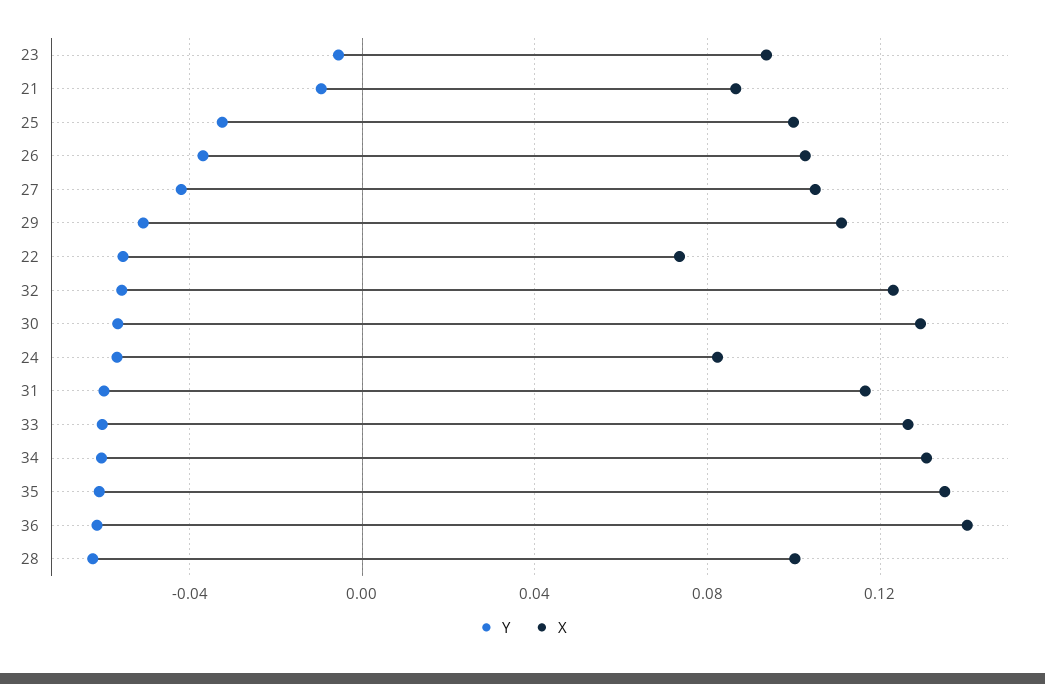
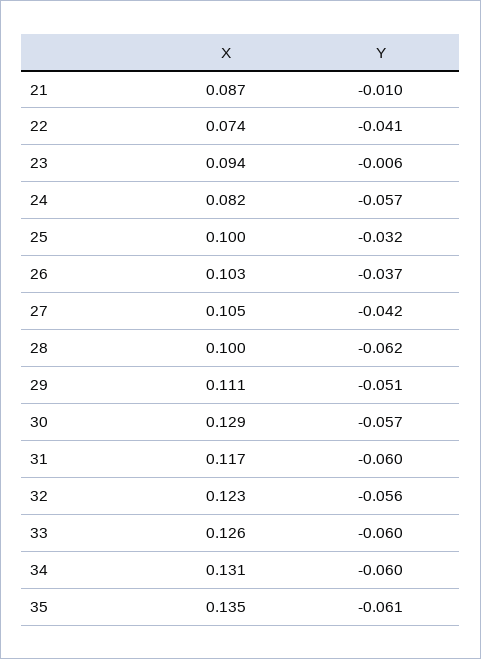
  {
    "Y": {
      "23": -0.006,
      "21": -0.01,
      "25": -0.032,
      "26": -0.037,
      "27": -0.042,
      "29": -0.051,
-     "22": -0.055,
+     "22": -0.041,
      "32": -0.056,
      "30": -0.057,
      "24": -0.057,
      "31": -0.06,
      "33": -0.06,
      "34": -0.06,
      "35": -0.061,
-     "36": -0.06,
      "28": -0.062
    },
    "X": {
      "23": 0.094,
      "21": 0.087,
      "25": 0.1,
      "26": 0.103,
      "27": 0.105,
      "29": 0.111,
      "22": 0.074,
      "32": 0.123,
      "30": 0.129,
      "24": 0.082,
      "31": 0.117,
      "33": 0.126,
      "34": 0.131,
      "35": 0.135,
-     "36": 0.14,
      "28": 0.1
    }
  }

